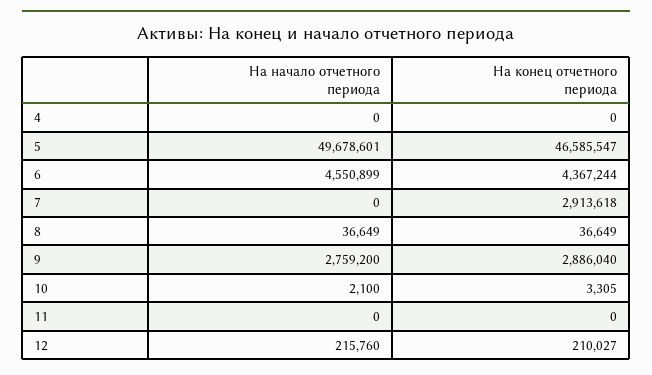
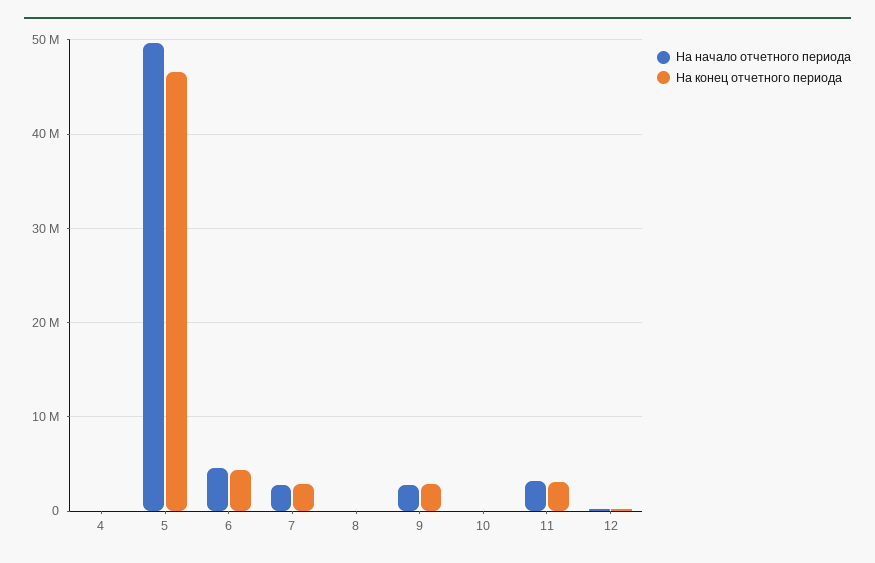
  {
    "На начало отчетного периода": {
      "4": 0,
      "5": 49678601,
      "6": 4550899,
-     "7": 0,
+     "7": 3000000,
      "8": 36649,
      "9": 2759200,
      "10": 2100,
-     "11": 0,
+     "11": 3000000,
      "12": 215760
    },
    "На конец отчетного периода": {
      "4": 0,
      "5": 46585547,
      "6": 4367244,
      "7": 2913618,
      "8": 36649,
      "9": 2886040,
      "10": 3305,
-     "11": 0,
+     "11": 3000000,
      "12": 210027
    }
  }

